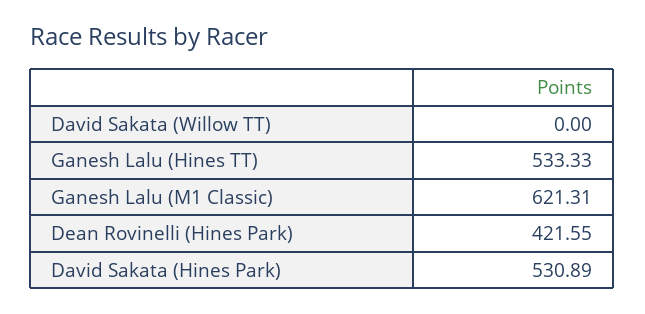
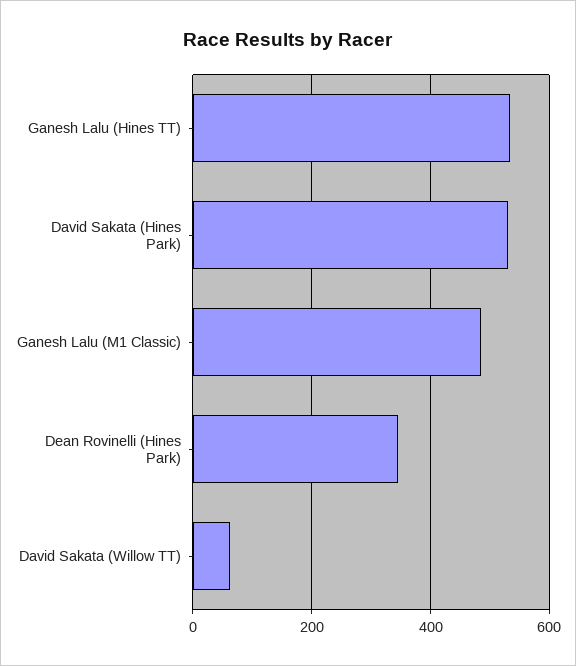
  {
-   "David Sakata (Willow TT)": 0,
+   "David Sakata (Willow TT)": 60,
    "Ganesh Lalu (Hines TT)": 533.33,
-   "Ganesh Lalu (M1 Classic)": 621.31,
+   "Ganesh Lalu (M1 Classic)": 480,
-   "Dean Rovinelli (Hines Park)": 421.55,
+   "Dean Rovinelli (Hines Park)": 340,
    "David Sakata (Hines Park)": 530.89
  }

